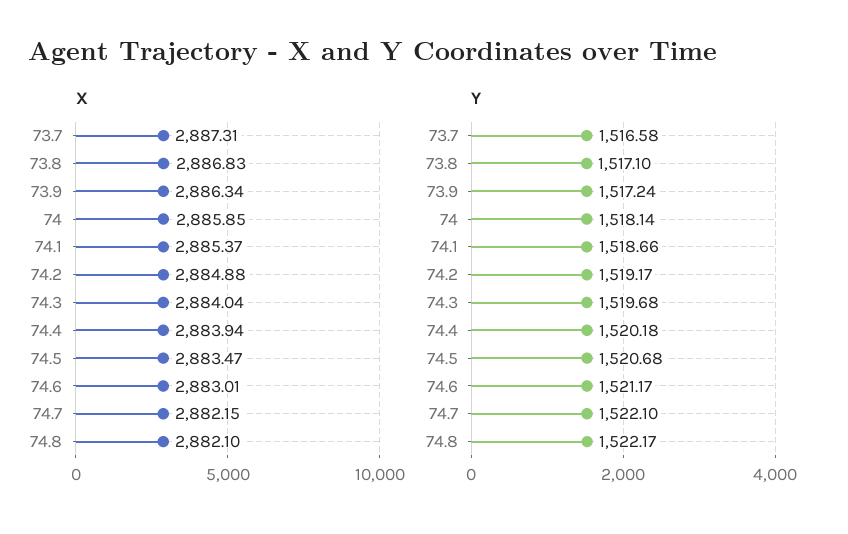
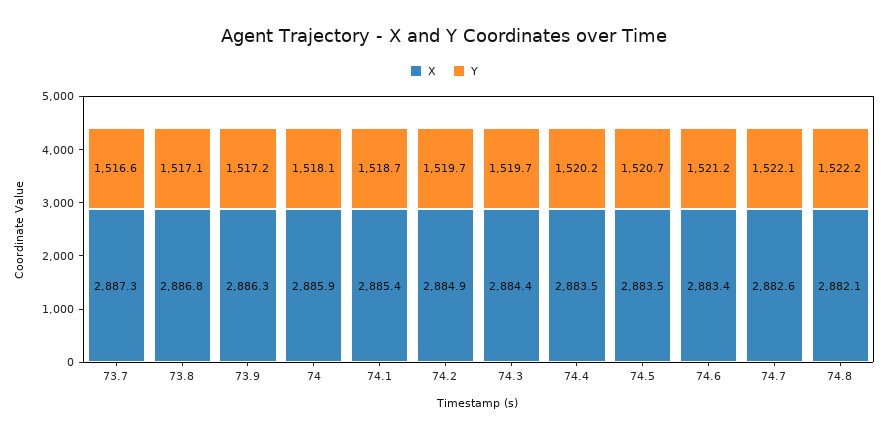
  {
    "X": {
      "73.7": 2887.31,
      "73.8": 2886.83,
      "73.9": 2886.34,
      "74": 2885.85,
      "74.1": 2885.37,
      "74.2": 2884.88,
-     "74.3": 2884.04,
+     "74.3": 2884.4,
-     "74.4": 2883.94,
+     "74.4": 2883.5,
      "74.5": 2883.47,
-     "74.6": 2883.01,
+     "74.6": 2883.4,
-     "74.7": 2882.15,
+     "74.7": 2882.6,
      "74.8": 2882.1
    },
    "Y": {
      "73.7": 1516.58,
      "73.8": 1517.1,
      "73.9": 1517.24,
      "74": 1518.14,
      "74.1": 1518.66,
-     "74.2": 1519.17,
+     "74.2": 1519.7,
      "74.3": 1519.68,
      "74.4": 1520.18,
      "74.5": 1520.68,
      "74.6": 1521.17,
      "74.7": 1522.1,
      "74.8": 1522.17
    }
  }

